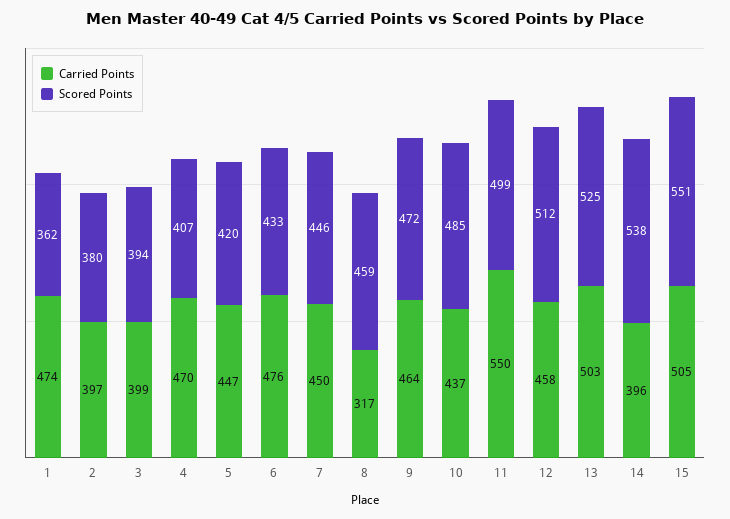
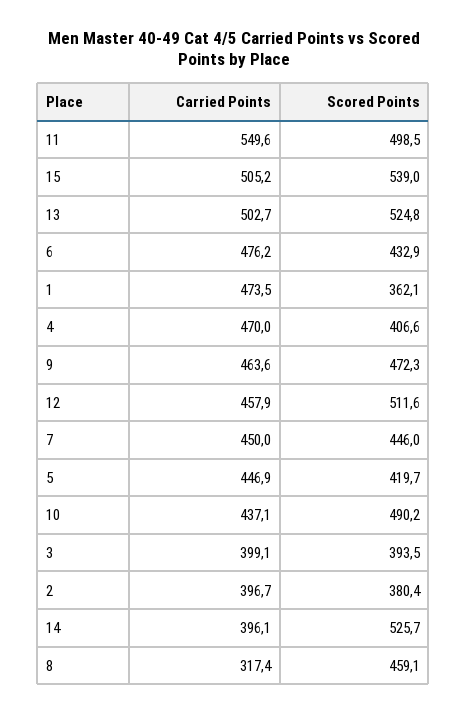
  {
    "Carried Points": {
      "1": 473.5,
      "2": 396.7,
      "3": 399.1,
      "4": 470,
      "5": 446.9,
      "6": 476.2,
      "7": 450,
      "8": 317.4,
      "9": 463.6,
      "10": 437.1,
      "11": 549.6,
      "12": 457.9,
      "13": 502.7,
      "14": 396.1,
      "15": 505.2
    },
    "Scored Points": {
      "1": 362.1,
      "2": 380.4,
      "3": 393.5,
      "4": 406.6,
      "5": 419.7,
      "6": 432.9,
      "7": 446,
      "8": 459.1,
      "9": 472.3,
-     "10": 485,
+     "10": 490.2,
      "11": 498.5,
      "12": 511.6,
      "13": 524.8,
-     "14": 538,
+     "14": 525.7,
-     "15": 551
+     "15": 539
    }
  }

